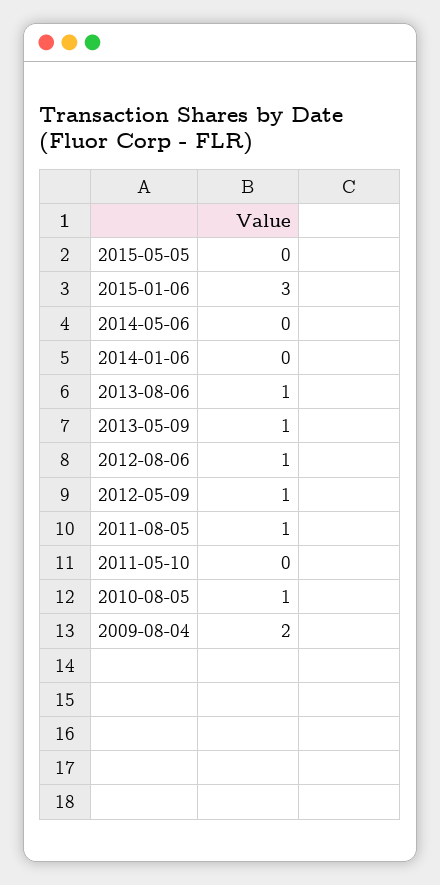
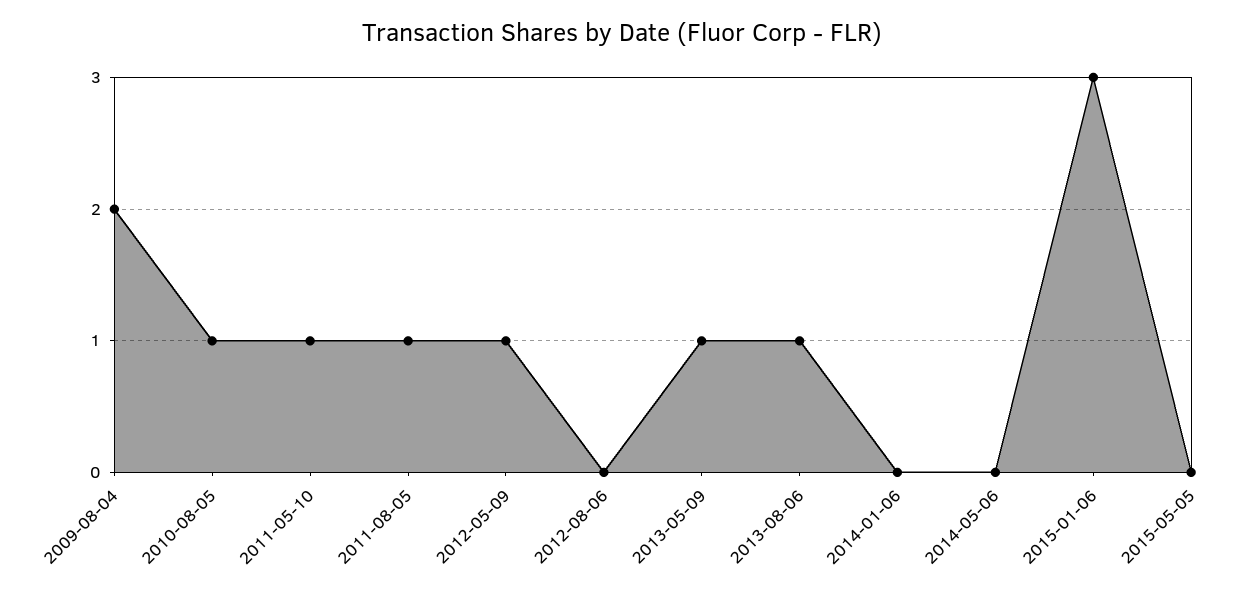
  {
    "2015-05-05": 0,
    "2015-01-06": 3,
    "2014-05-06": 0,
    "2014-01-06": 0,
    "2013-08-06": 1,
    "2013-05-09": 1,
-   "2012-08-06": 1,
+   "2012-08-06": 0,
    "2012-05-09": 1,
    "2011-08-05": 1,
-   "2011-05-10": 0,
+   "2011-05-10": 1,
    "2010-08-05": 1,
    "2009-08-04": 2
  }

